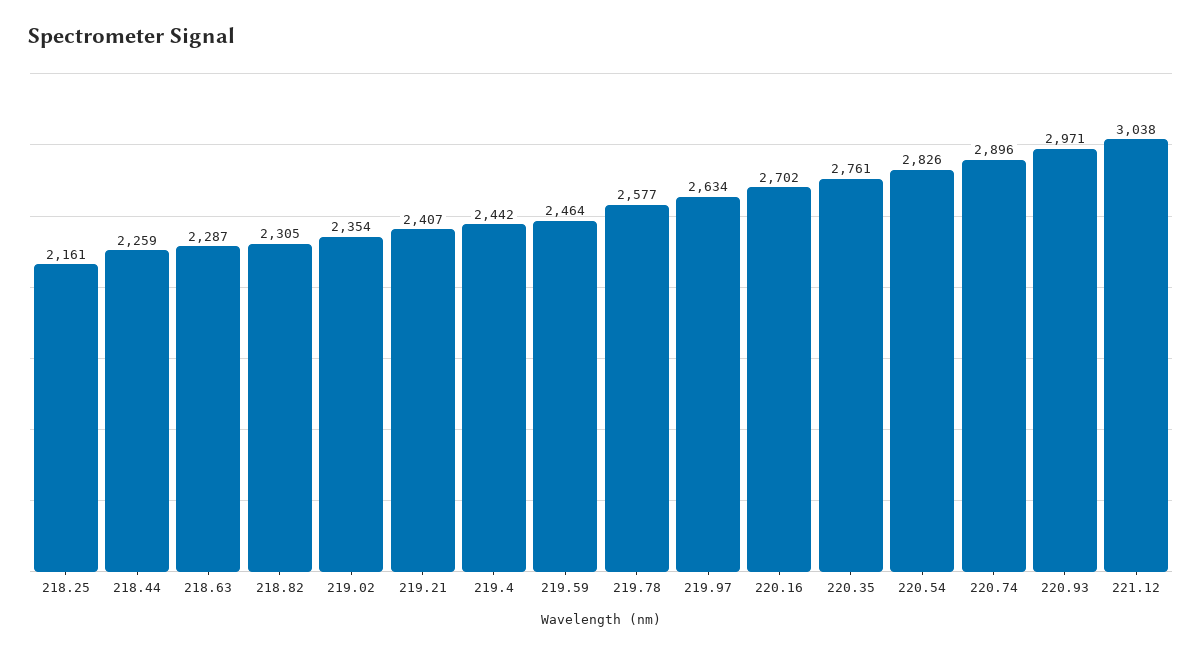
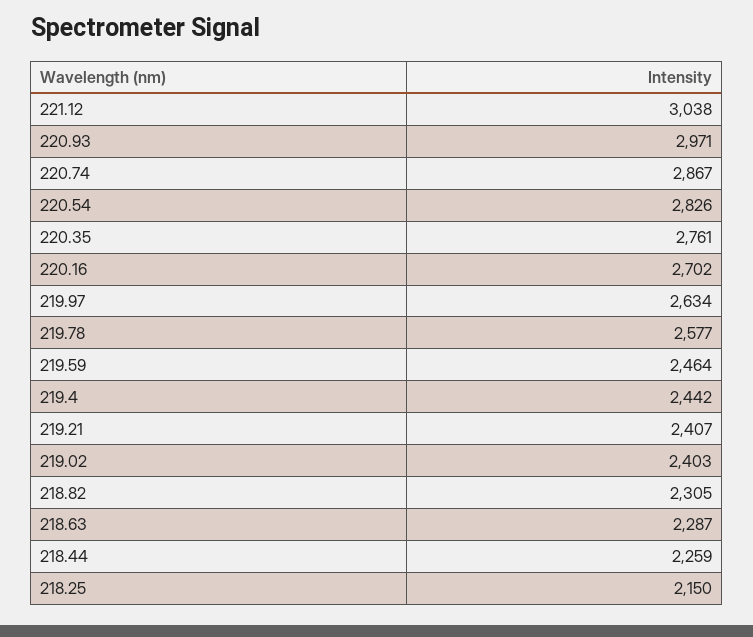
  {
-   "218.25": 2161,
+   "218.25": 2150,
    "218.44": 2259,
    "218.63": 2287,
    "218.82": 2305,
-   "219.02": 2354,
+   "219.02": 2403,
    "219.21": 2407,
    "219.4": 2442,
    "219.59": 2464,
    "219.78": 2577,
    "219.97": 2634,
    "220.16": 2702,
    "220.35": 2761,
    "220.54": 2826,
-   "220.74": 2896,
+   "220.74": 2867,
    "220.93": 2971,
    "221.12": 3038
  }

